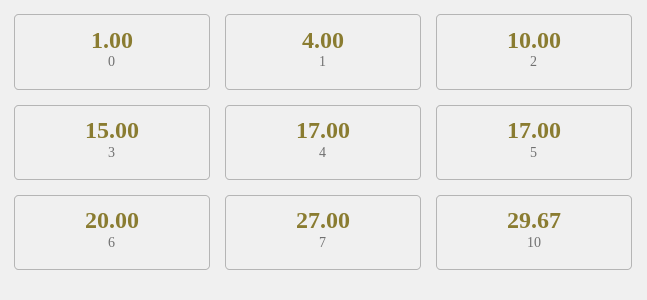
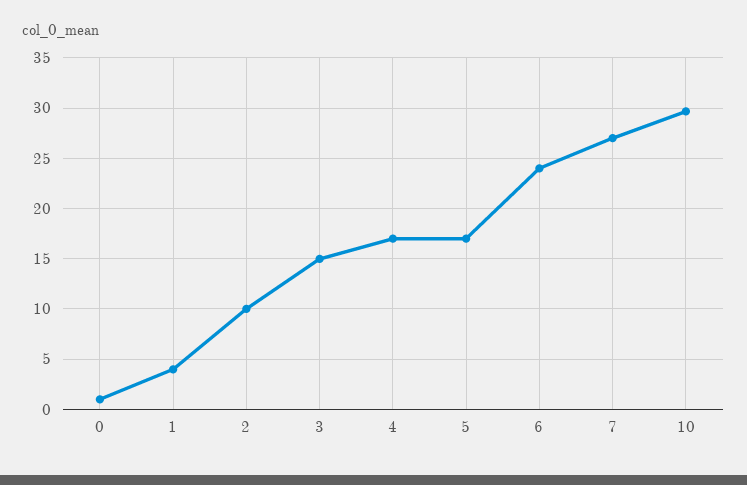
  {
    "0": 1,
    "1": 4,
    "2": 10,
    "3": 15,
    "4": 17,
    "5": 17,
-   "6": 20,
+   "6": 24,
    "7": 27,
    "10": 29.67
  }

